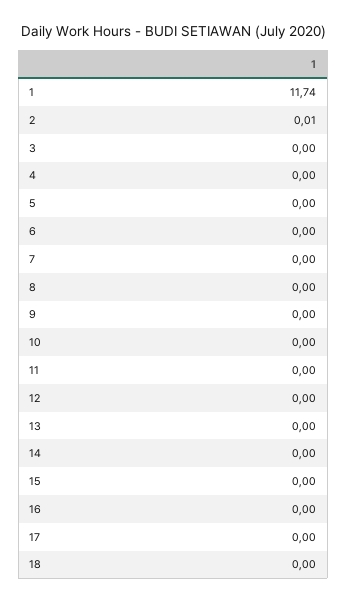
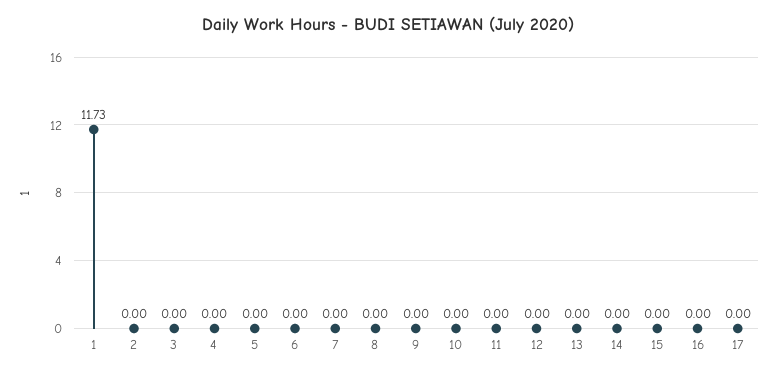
  {
-   "1": 11.74,
+   "1": 11.73,
-   "2": 0.01,
+   "2": 0,
    "3": 0,
    "4": 0,
    "5": 0,
    "6": 0,
    "7": 0,
    "8": 0,
    "9": 0,
    "10": 0,
    "11": 0,
    "12": 0,
    "13": 0,
    "14": 0,
    "15": 0,
    "16": 0,
-   "17": 0,
+   "17": 0
-   "18": 0
  }

